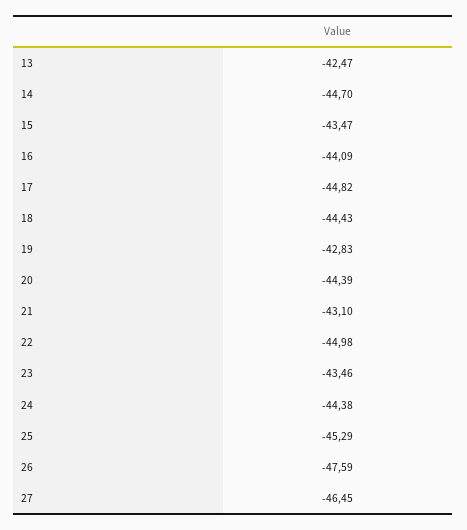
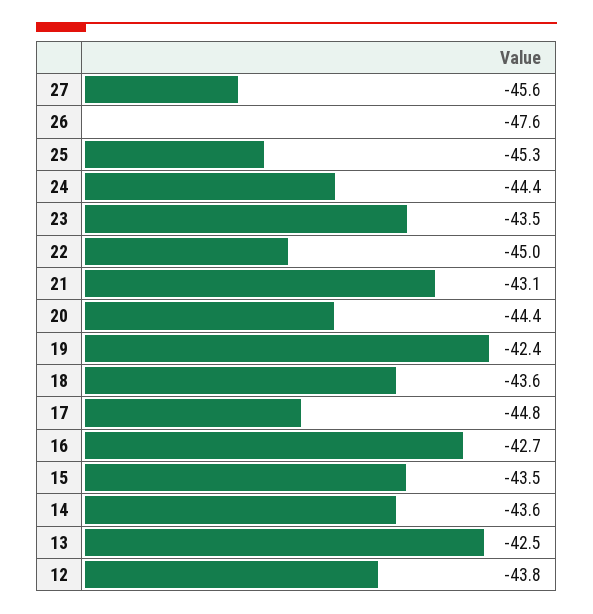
  {
    "13": -42.47,
-   "14": -44.7,
+   "14": -43.6,
    "15": -43.47,
-   "16": -44.09,
+   "16": -42.7,
    "17": -44.82,
-   "18": -44.43,
+   "18": -43.6,
-   "19": -42.83,
+   "19": -42.4,
    "20": -44.39,
    "21": -43.1,
    "22": -44.98,
    "23": -43.46,
    "24": -44.38,
    "25": -45.29,
    "26": -47.59,
-   "27": -46.45
+   "27": -45.6,
+   "12": -43.8
  }

